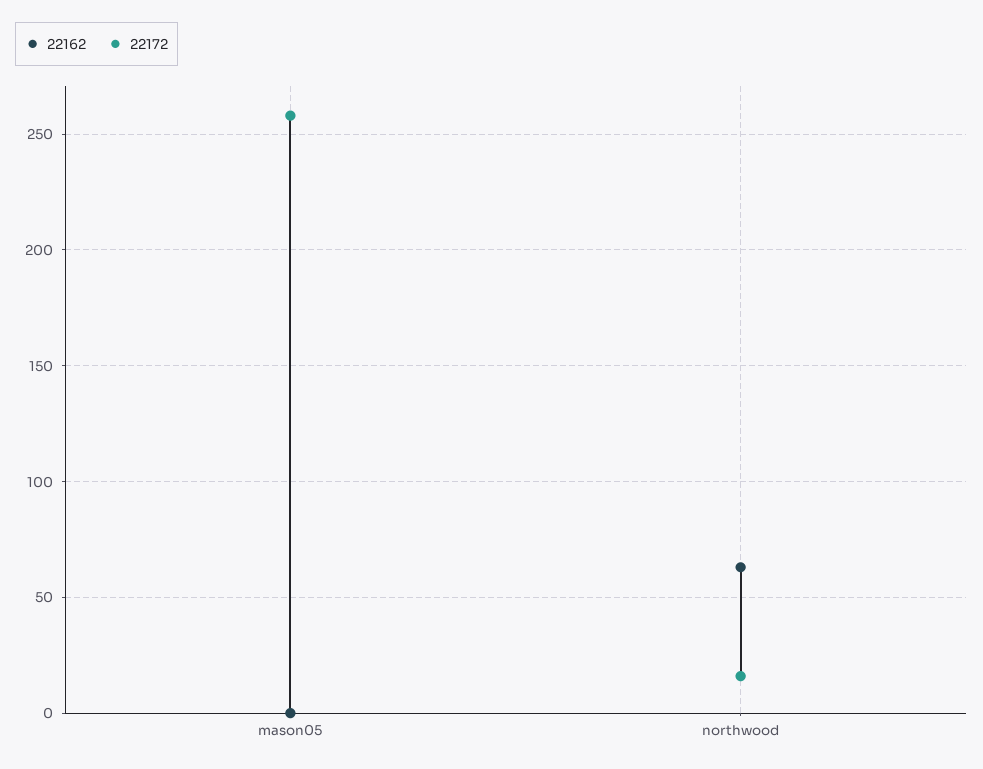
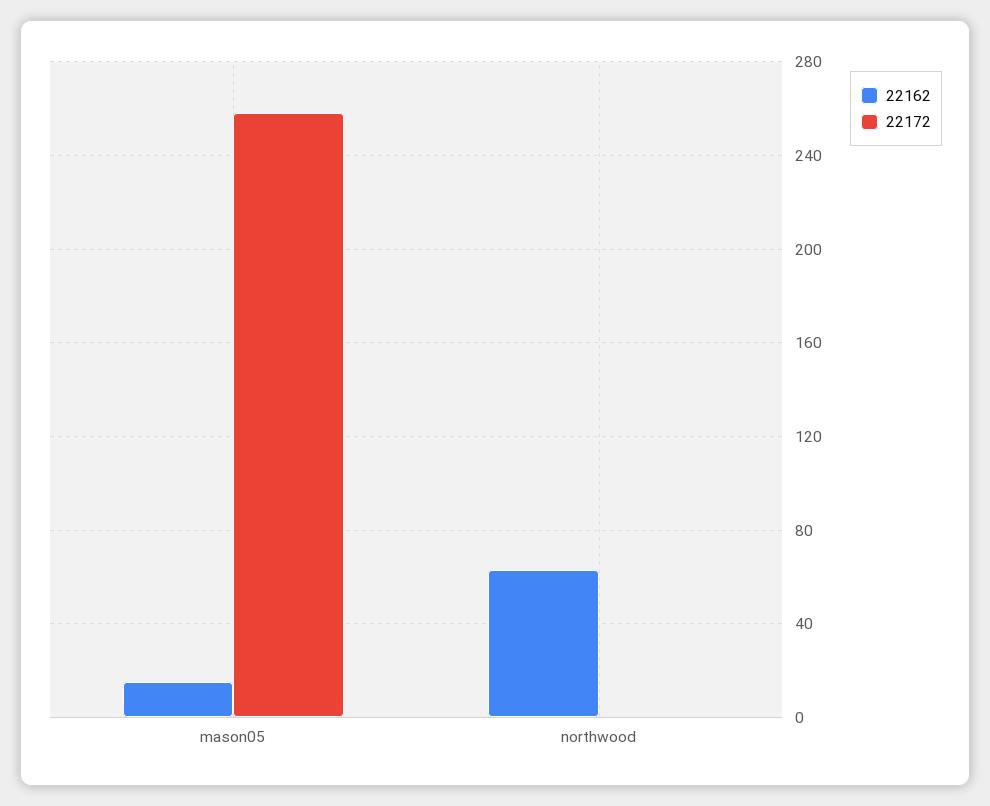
  {
    "22162": {
-     "mason05": 0,
+     "mason05": 15,
      "northwood": 65
    },
    "22172": {
      "mason05": 260,
-     "northwood": 15
+     "northwood": 0
    }
  }

